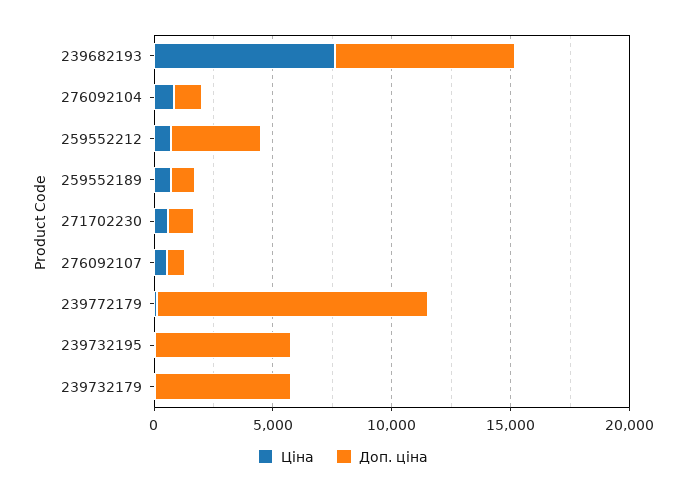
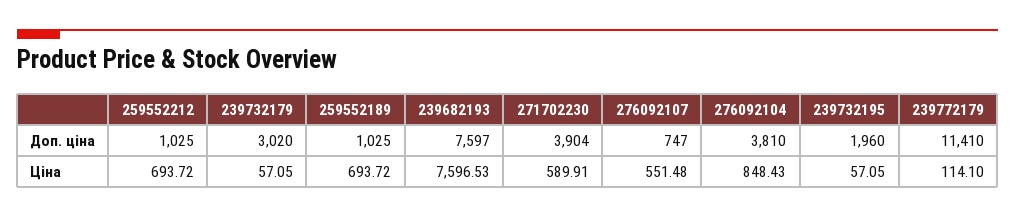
  {
    "Ціна": {
      "239682193": 7596.53,
      "276092104": 848.43,
      "259552212": 693.72,
      "259552189": 693.72,
      "271702230": 589.91,
      "276092107": 551.48,
      "239772179": 114.1,
      "239732195": 57.05,
      "239732179": 57.05
    },
    "Доп. ціна": {
      "239682193": 7597,
-     "276092104": 1000,
+     "276092104": 3810,
-     "259552212": 4000,
+     "259552212": 1025,
      "259552189": 1025,
-     "271702230": 1000,
+     "271702230": 3904,
      "276092107": 747,
      "239772179": 11410,
-     "239732195": 6000,
+     "239732195": 1960,
-     "239732179": 6000
+     "239732179": 3020
    }
  }

